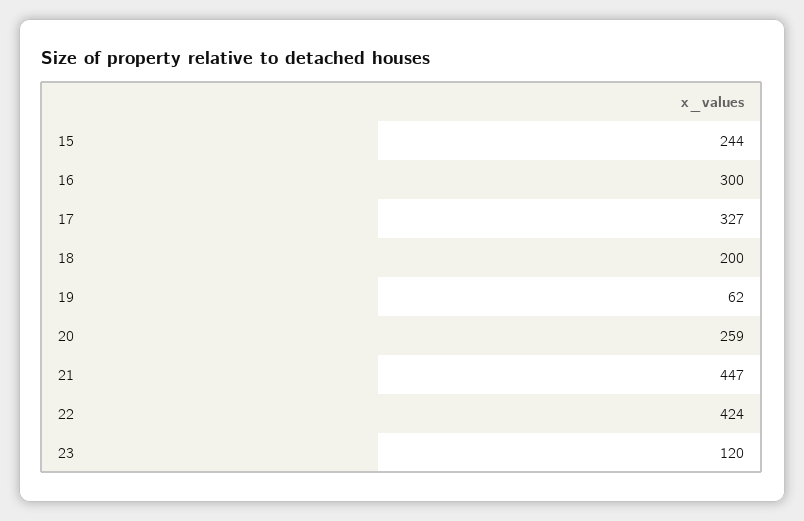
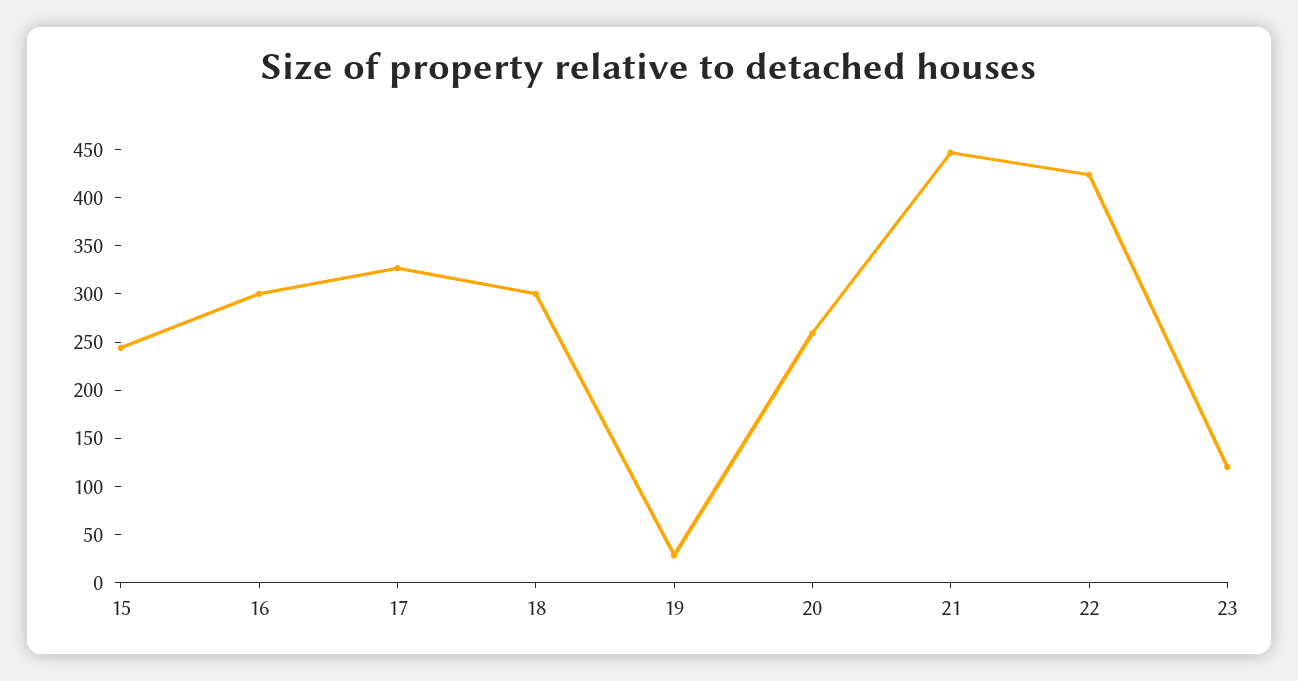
  {
    "15": 244,
    "16": 300,
    "17": 327,
-   "18": 200,
+   "18": 300,
-   "19": 62,
+   "19": 30,
    "20": 259,
    "21": 447,
    "22": 424,
    "23": 120
  }

